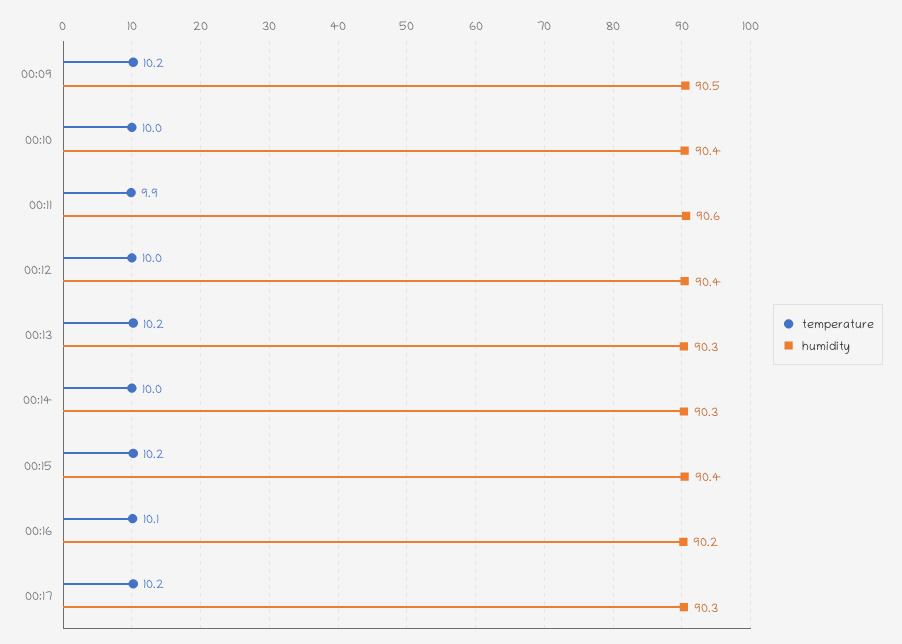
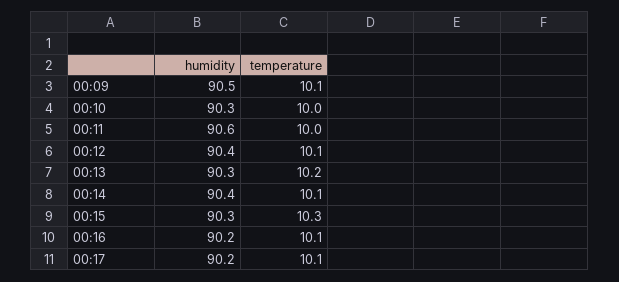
  {
    "temperature": {
-     "00:09": 10.2,
+     "00:09": 10.1,
      "00:10": 10,
-     "00:11": 9.9,
+     "00:11": 10,
-     "00:12": 10,
+     "00:12": 10.1,
      "00:13": 10.2,
-     "00:14": 10,
+     "00:14": 10.1,
-     "00:15": 10.2,
+     "00:15": 10.3,
      "00:16": 10.1,
-     "00:17": 10.2
+     "00:17": 10.1
    },
    "humidity": {
      "00:09": 90.5,
-     "00:10": 90.4,
+     "00:10": 90.3,
      "00:11": 90.6,
      "00:12": 90.4,
      "00:13": 90.3,
-     "00:14": 90.3,
+     "00:14": 90.4,
-     "00:15": 90.4,
+     "00:15": 90.3,
      "00:16": 90.2,
-     "00:17": 90.3
+     "00:17": 90.2
    }
  }

